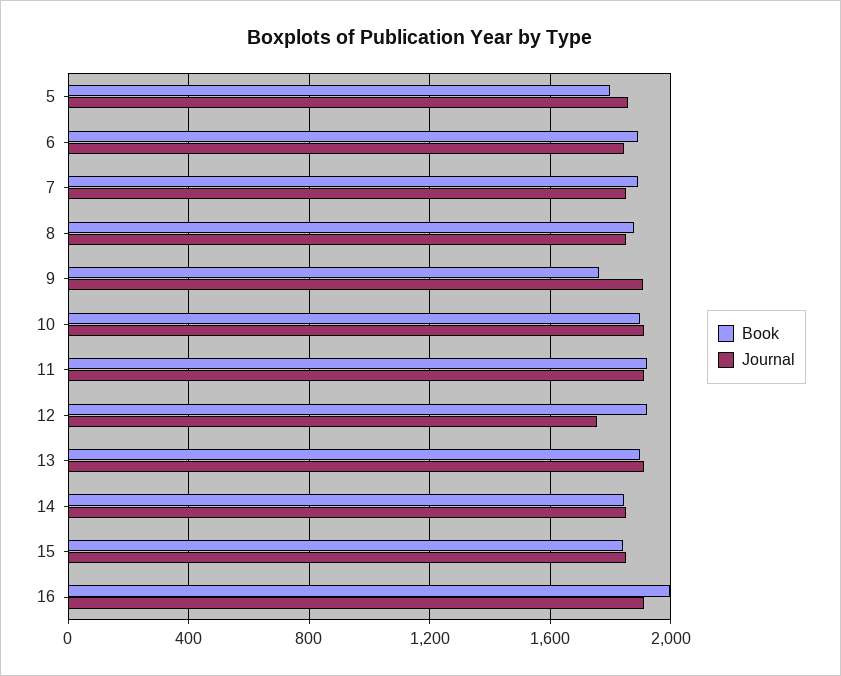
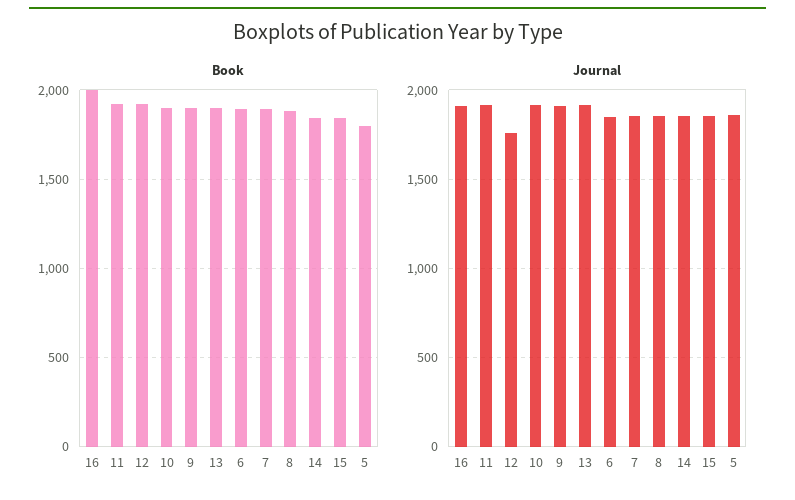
  {
    "Book": {
      "5": 1800,
      "6": 1900,
      "7": 1900,
      "8": 1900,
-     "9": 1750,
+     "9": 1900,
      "10": 1900,
      "11": 1900,
      "12": 1900,
      "13": 1900,
      "14": 1850,
      "15": 1850,
      "16": 2000
    },
    "Journal": {
      "5": 1850,
      "6": 1850,
      "7": 1850,
      "8": 1850,
      "9": 1900,
      "10": 1900,
      "11": 1900,
      "12": 1750,
      "13": 1900,
      "14": 1850,
      "15": 1850,
      "16": 1900
    }
  }

